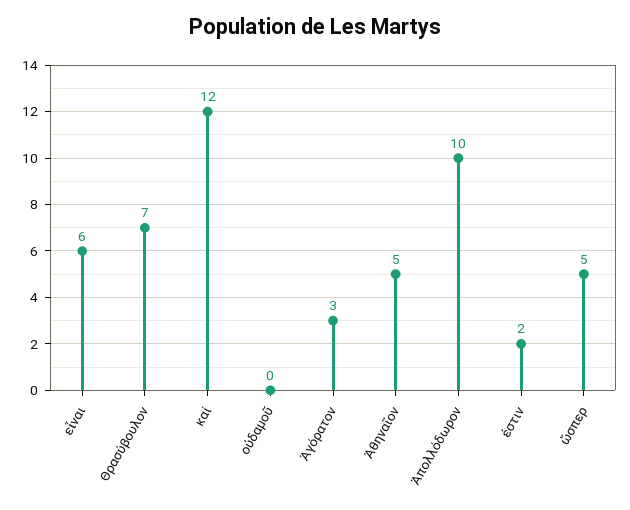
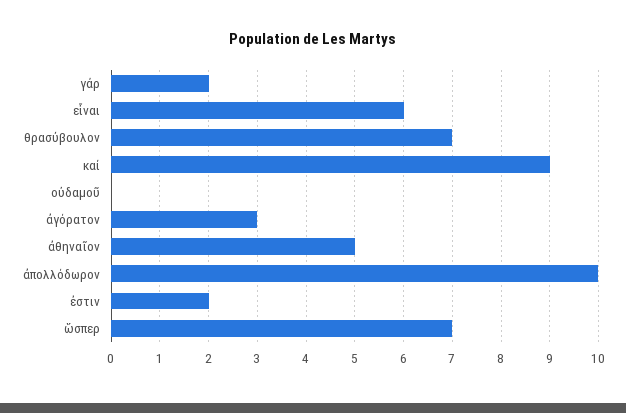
  {
    "εἶναι": 6,
    "Θρασύβουλον": 7,
-   "καί": 12,
+   "καί": 9,
    "οὐδαμοῦ": 0,
    "Ἀγόρατον": 3,
    "Ἀθηναῖον": 5,
    "Ἀπολλόδωρον": 10,
    "ἐστιν": 2,
-   "ὥσπερ": 5
+   "ὥσπερ": 7,
+   "γάρ": 2
  }

